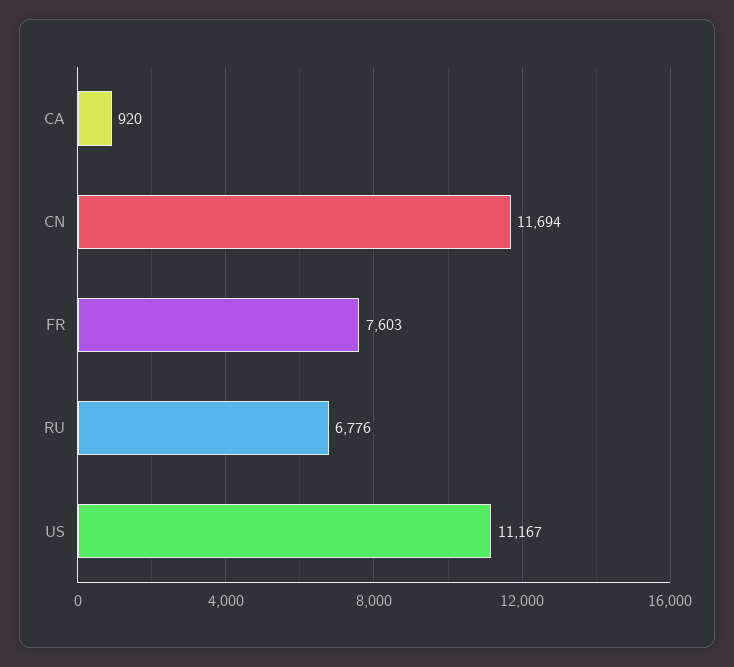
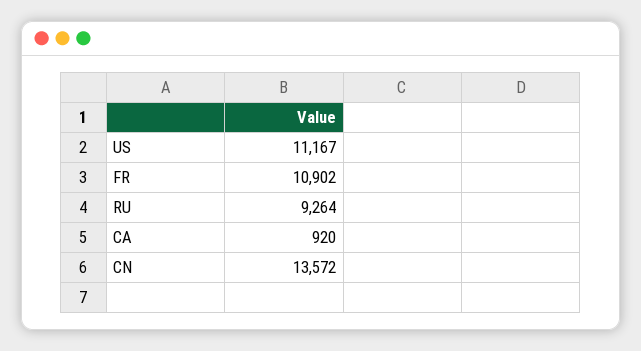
  {
    "CA": 920,
-   "CN": 11694,
+   "CN": 13572,
-   "FR": 7603,
+   "FR": 10902,
-   "RU": 6776,
+   "RU": 9264,
    "US": 11167
  }

